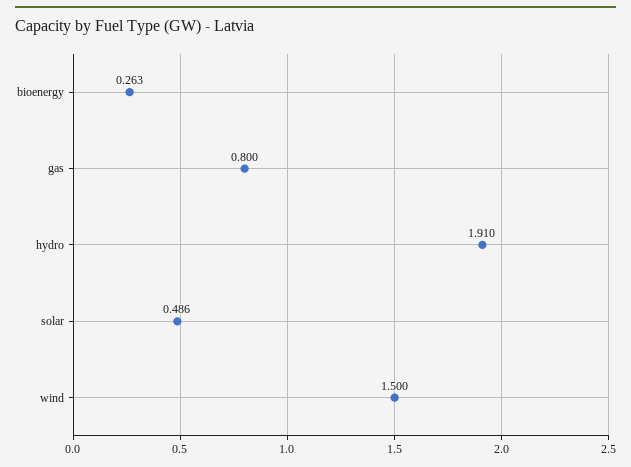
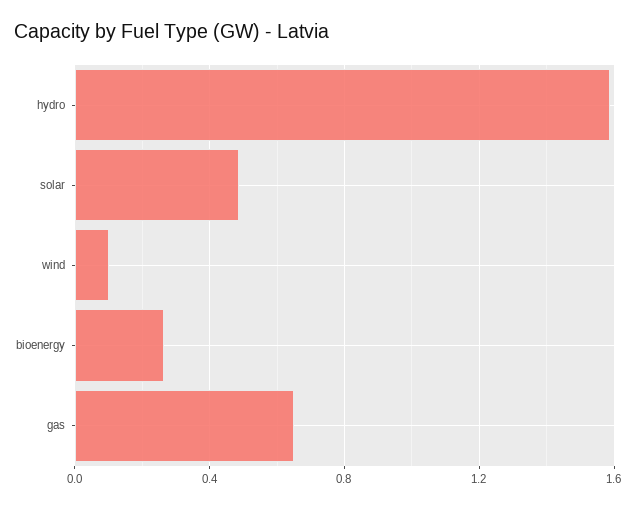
  {
    "bioenergy": 0.263,
-   "gas": 0.8,
+   "gas": 0.65,
-   "hydro": 1.91,
+   "hydro": 1.6,
    "solar": 0.486,
-   "wind": 1.5
+   "wind": 0.1
  }

